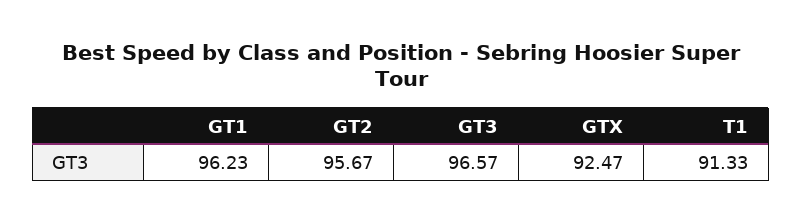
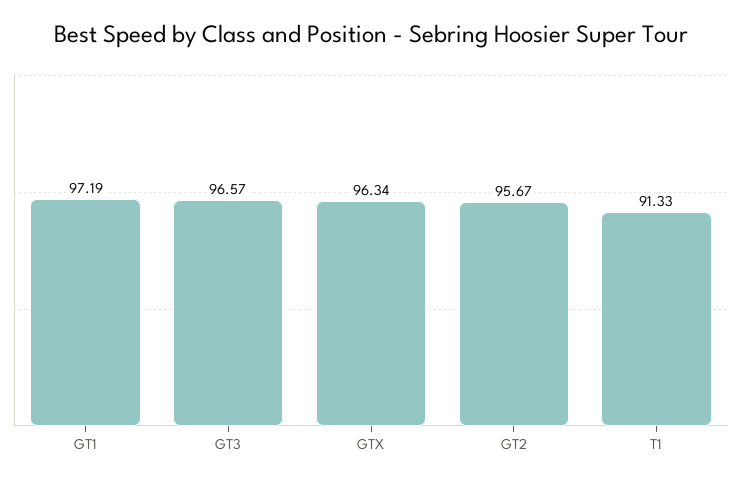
  {
-   "GT1": 96.23,
+   "GT1": 97.19,
    "GT2": 95.67,
    "GT3": 96.57,
-   "GTX": 92.47,
+   "GTX": 96.34,
    "T1": 91.33
  }

